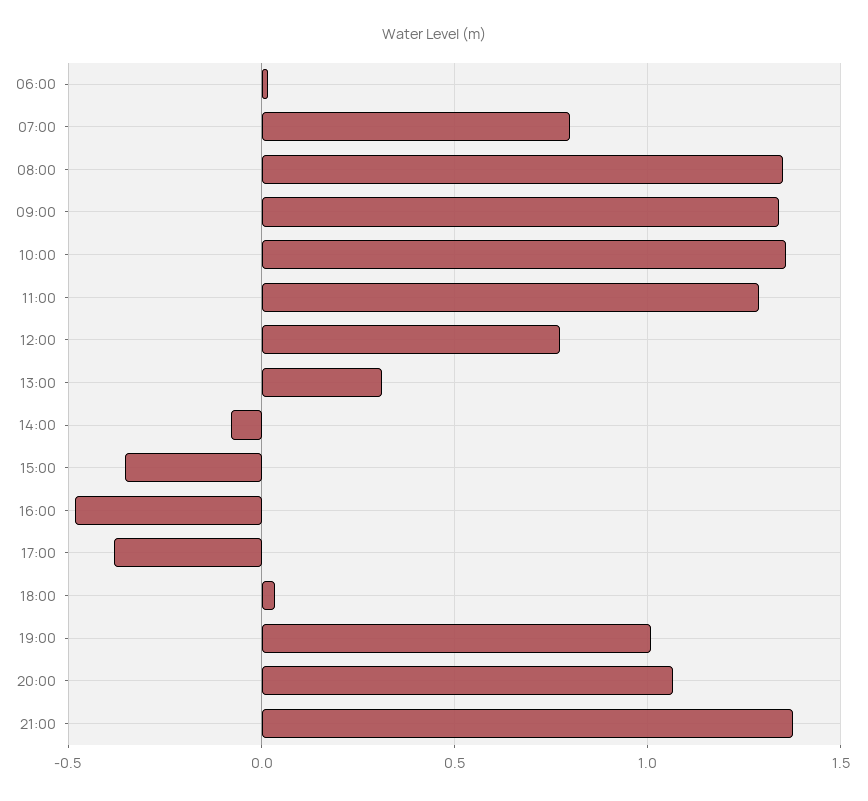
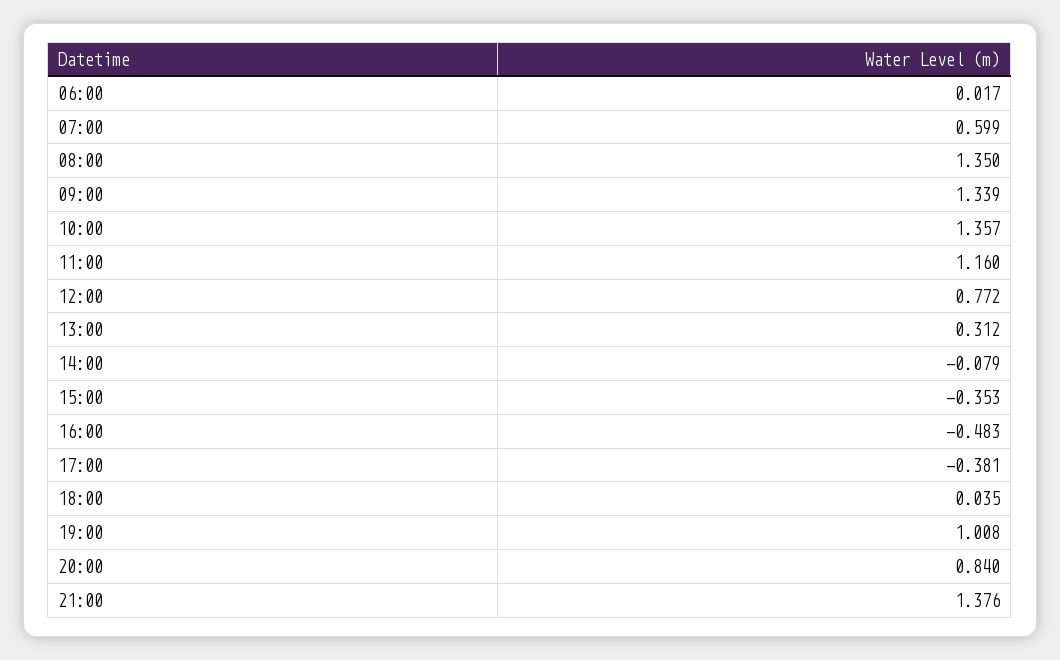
  {
    "06:00": 0.017,
-   "07:00": 0.8,
+   "07:00": 0.599,
    "08:00": 1.35,
    "09:00": 1.339,
    "10:00": 1.357,
-   "11:00": 1.3,
+   "11:00": 1.16,
    "12:00": 0.772,
    "13:00": 0.312,
    "14:00": -0.079,
    "15:00": -0.353,
    "16:00": -0.483,
    "17:00": -0.381,
    "18:00": 0.035,
    "19:00": 1.008,
-   "20:00": 1.05,
+   "20:00": 0.84,
    "21:00": 1.376
  }

